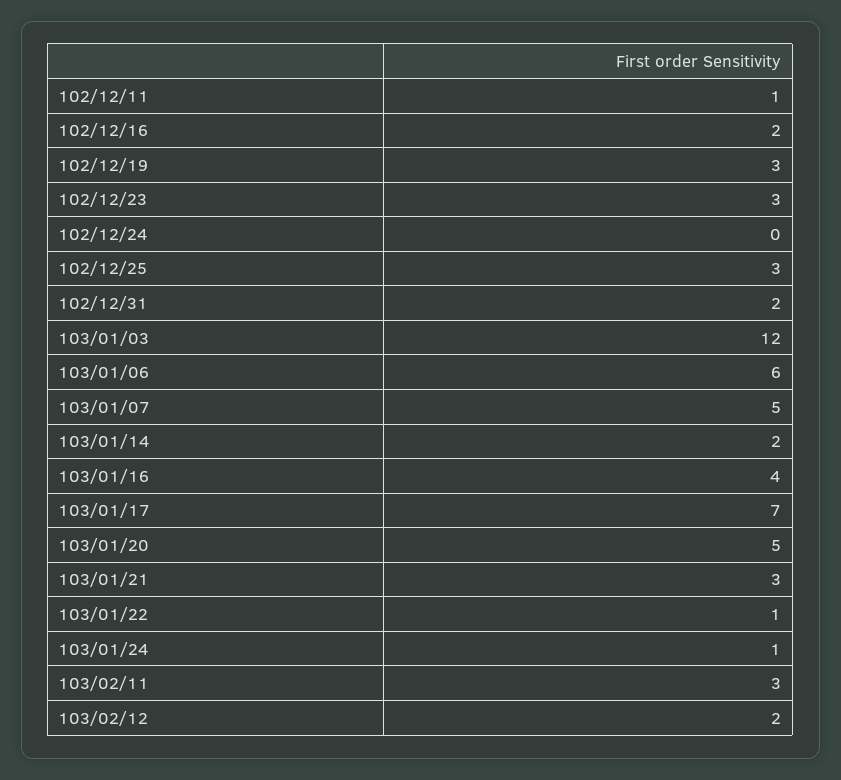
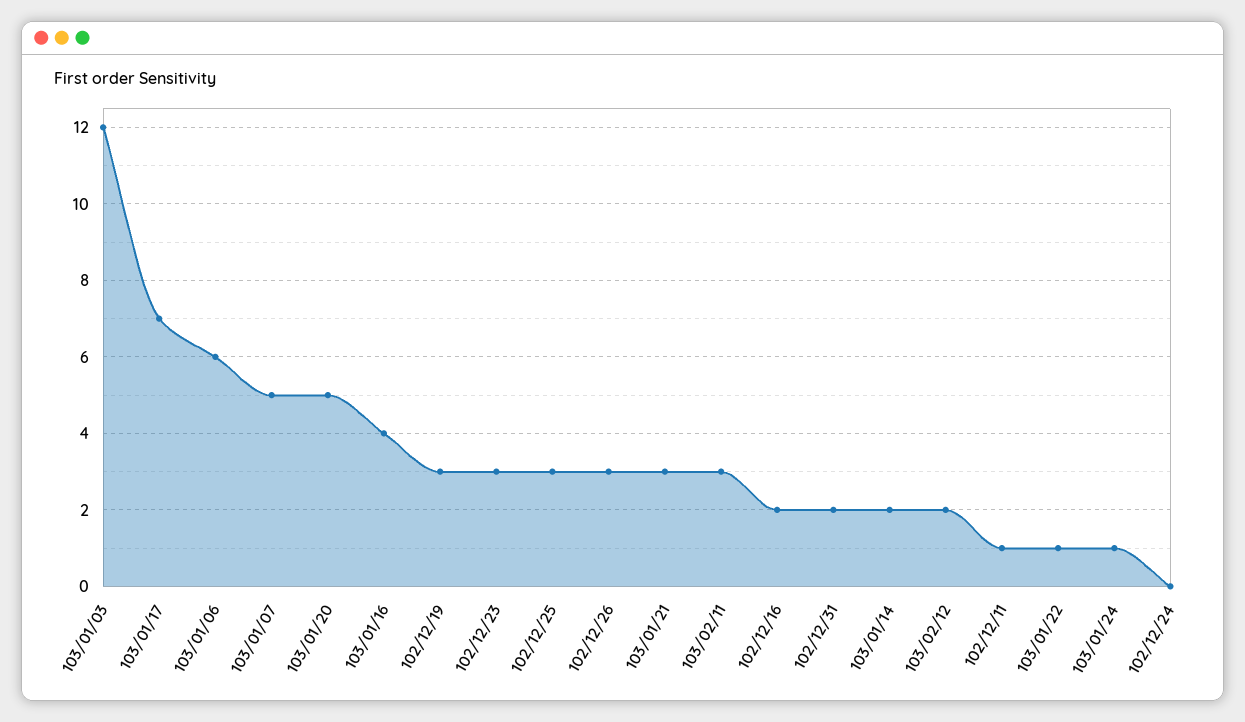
  {
    "102/12/11": 1,
    "102/12/16": 2,
    "102/12/19": 3,
    "102/12/23": 3,
    "102/12/24": 0,
    "102/12/25": 3,
    "102/12/31": 2,
    "103/01/03": 12,
    "103/01/06": 6,
    "103/01/07": 5,
    "103/01/14": 2,
    "103/01/16": 4,
    "103/01/17": 7,
    "103/01/20": 5,
    "103/01/21": 3,
    "103/01/22": 1,
    "103/01/24": 1,
    "103/02/11": 3,
-   "103/02/12": 2
+   "103/02/12": 2,
+   "102/12/26": 3
  }

